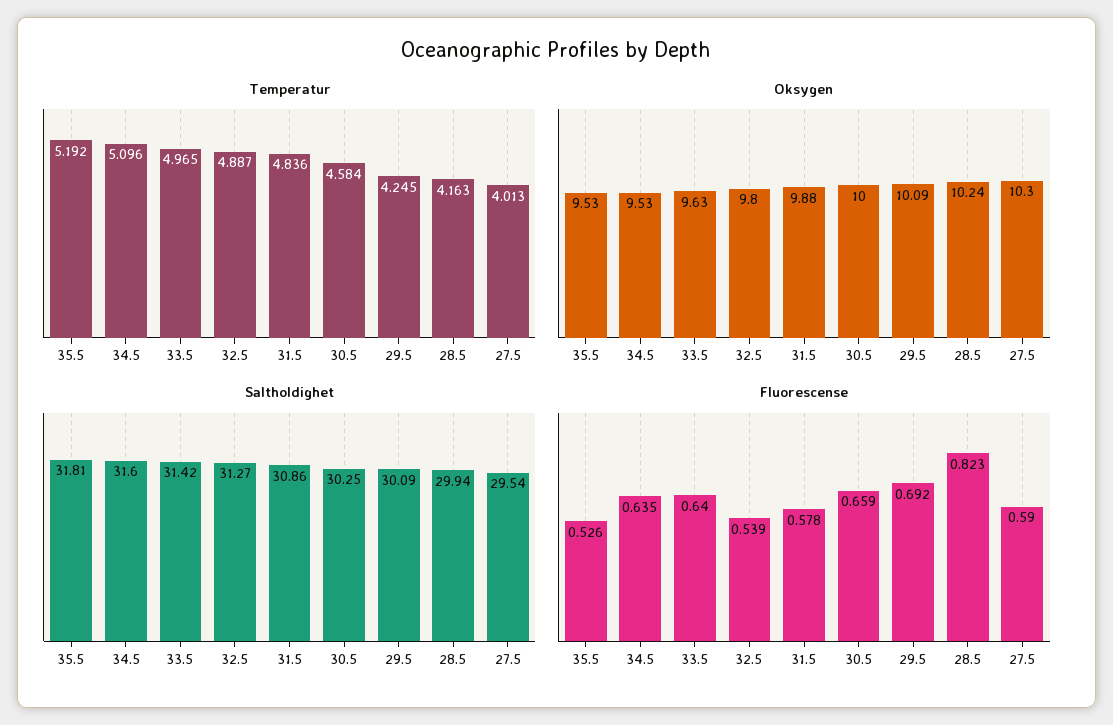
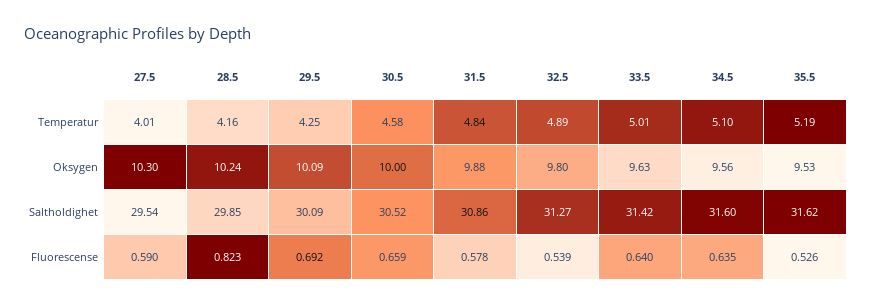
  {
    "Temperatur": {
      "35.5": 5.192,
      "34.5": 5.096,
-     "33.5": 4.965,
+     "33.5": 5.01,
      "32.5": 4.887,
      "31.5": 4.836,
      "30.5": 4.584,
      "29.5": 4.245,
      "28.5": 4.163,
      "27.5": 4.013
    },
    "Oksygen": {
      "35.5": 9.53,
-     "34.5": 9.53,
+     "34.5": 9.56,
      "33.5": 9.63,
      "32.5": 9.8,
      "31.5": 9.88,
      "30.5": 10,
      "29.5": 10.09,
      "28.5": 10.24,
      "27.5": 10.3
    },
    "Saltholdighet": {
-     "35.5": 31.81,
+     "35.5": 31.62,
      "34.5": 31.6,
      "33.5": 31.42,
      "32.5": 31.27,
      "31.5": 30.86,
-     "30.5": 30.25,
+     "30.5": 30.52,
      "29.5": 30.09,
-     "28.5": 29.94,
+     "28.5": 29.85,
      "27.5": 29.54
    },
    "Fluorescense": {
      "35.5": 0.526,
      "34.5": 0.635,
      "33.5": 0.64,
      "32.5": 0.539,
      "31.5": 0.578,
      "30.5": 0.659,
      "29.5": 0.692,
      "28.5": 0.823,
      "27.5": 0.59
    }
  }

